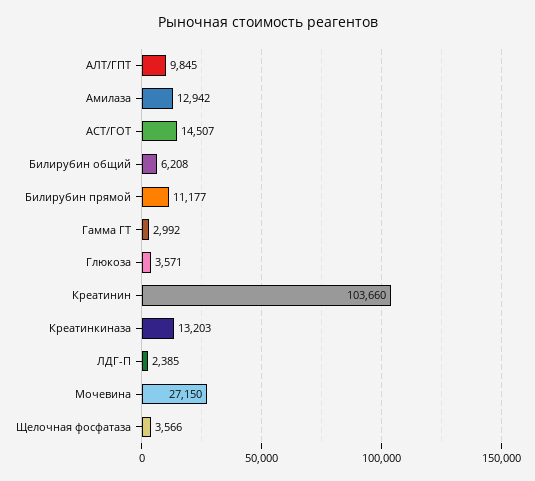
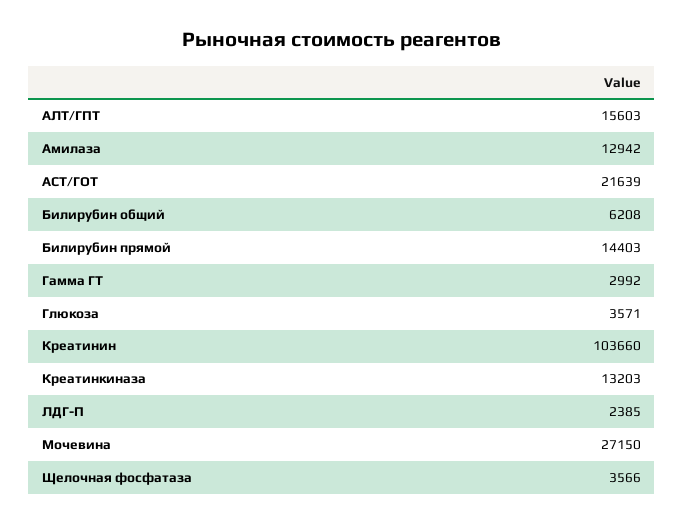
  {
-   "АЛТ/ГПТ": 9845,
+   "АЛТ/ГПТ": 15603,
    "Амилаза": 12942,
-   "АСТ/ГОТ": 14507,
+   "АСТ/ГОТ": 21639,
    "Билирубин общий": 6208,
-   "Билирубин прямой": 11177,
+   "Билирубин прямой": 14403,
    "Гамма ГТ": 2992,
    "Глюкоза": 3571,
    "Креатинин": 103660,
    "Креатинкиназа": 13203,
    "ЛДГ-П": 2385,
    "Мочевина": 27150,
    "Щелочная фосфатаза": 3566
  }

